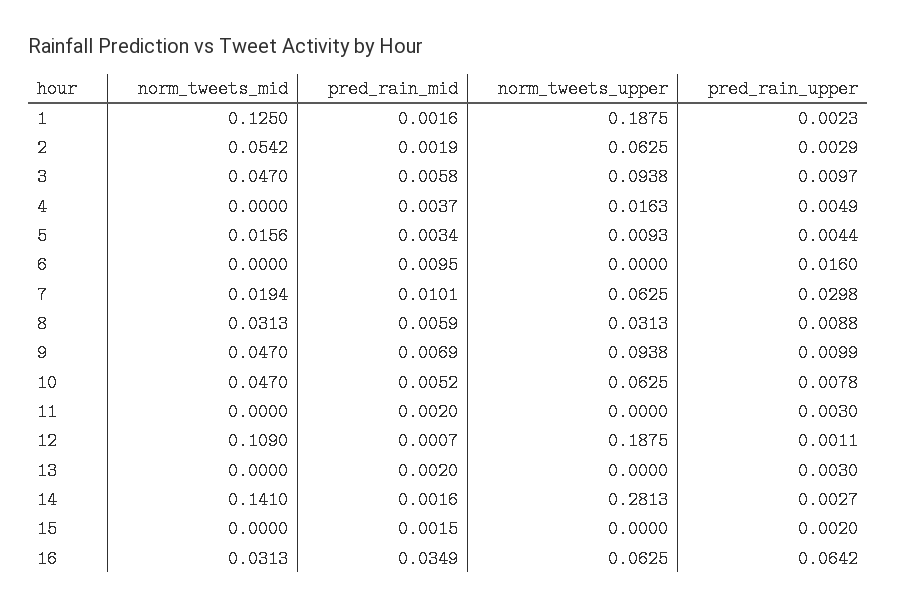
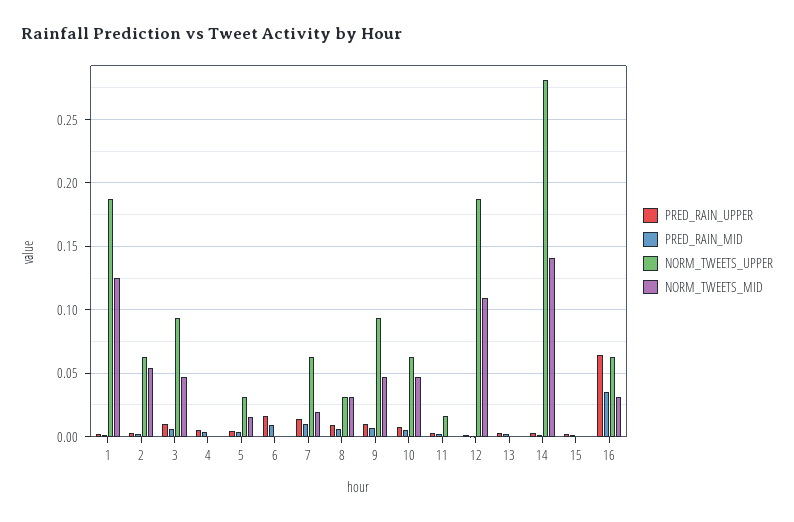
  {
    "norm_tweets_mid": {
      "1": 0.125,
      "2": 0.0542,
      "3": 0.047,
      "4": 0,
      "5": 0.0156,
      "6": 0,
      "7": 0.0194,
      "8": 0.0313,
      "9": 0.047,
      "10": 0.047,
      "11": 0,
      "12": 0.109,
      "13": 0,
      "14": 0.141,
      "15": 0,
      "16": 0.0313
    },
    "pred_rain_mid": {
      "1": 0.0016,
      "2": 0.0019,
      "3": 0.0058,
      "4": 0.0037,
      "5": 0.0034,
      "6": 0.0095,
      "7": 0.0101,
      "8": 0.0059,
      "9": 0.0069,
      "10": 0.0052,
      "11": 0.002,
      "12": 0.0007,
      "13": 0.002,
      "14": 0.0016,
      "15": 0.0015,
      "16": 0.0349
    },
    "norm_tweets_upper": {
      "1": 0.1875,
      "2": 0.0625,
      "3": 0.0938,
-     "4": 0.0163,
+     "4": 0,
-     "5": 0.0093,
+     "5": 0.03,
      "6": 0,
      "7": 0.0625,
      "8": 0.0313,
      "9": 0.0938,
      "10": 0.0625,
-     "11": 0,
+     "11": 0.015,
      "12": 0.1875,
      "13": 0,
      "14": 0.2813,
      "15": 0,
      "16": 0.0625
    },
    "pred_rain_upper": {
      "1": 0.0023,
      "2": 0.0029,
      "3": 0.0097,
      "4": 0.0049,
      "5": 0.0044,
      "6": 0.016,
-     "7": 0.0298,
+     "7": 0.015,
      "8": 0.0088,
      "9": 0.0099,
      "10": 0.0078,
      "11": 0.003,
      "12": 0.0011,
      "13": 0.003,
      "14": 0.0027,
      "15": 0.002,
      "16": 0.0642
    }
  }

